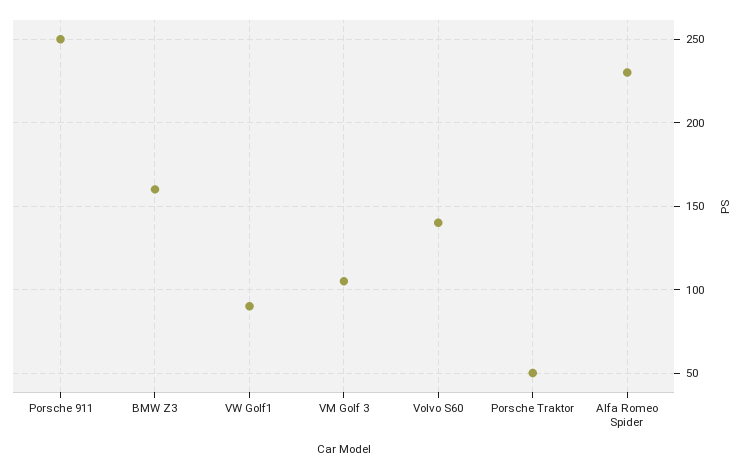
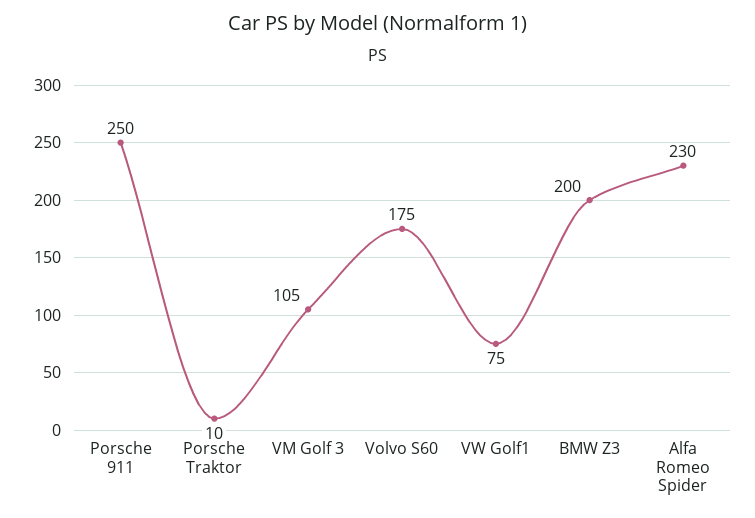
  {
    "Porsche 911": 250,
-   "BMW Z3": 160,
+   "BMW Z3": 200,
-   "VW Golf1": 90,
+   "VW Golf1": 75,
    "VM Golf 3": 105,
-   "Volvo S60": 140,
+   "Volvo S60": 175,
-   "Porsche Traktor": 50,
+   "Porsche Traktor": 10,
    "Alfa Romeo Spider": 230
  }

